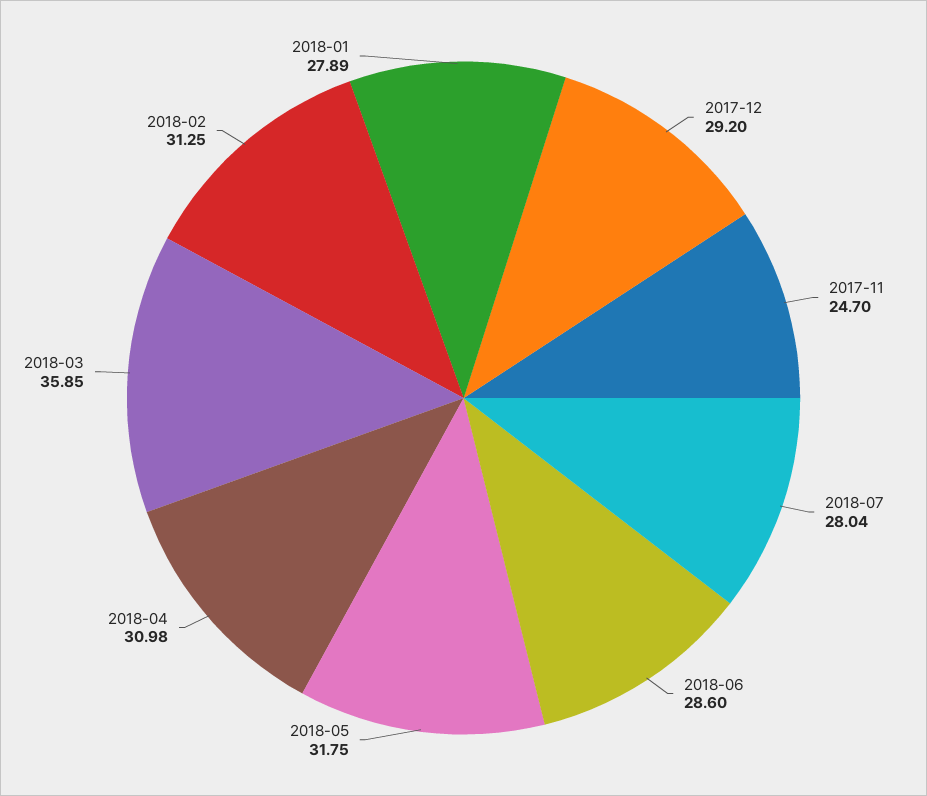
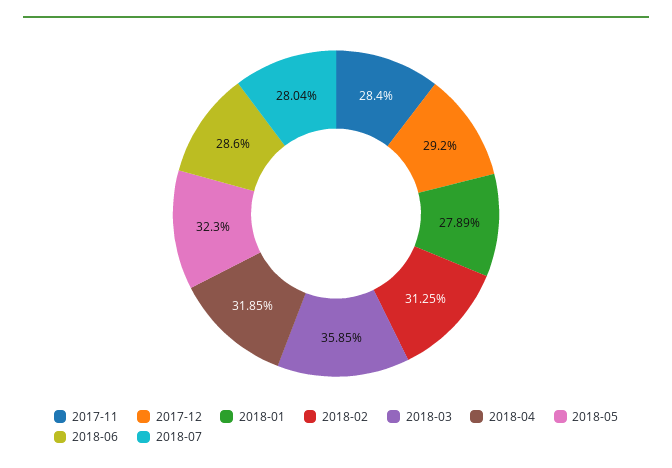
  {
    "2017-12": 29.2,
-   "2017-11": 24.7,
+   "2017-11": 28.4,
    "2018-07": 28.04,
    "2018-06": 28.6,
-   "2018-05": 31.75,
+   "2018-05": 32.3,
-   "2018-04": 30.98,
+   "2018-04": 31.85,
    "2018-03": 35.85,
    "2018-02": 31.25,
    "2018-01": 27.89
  }

